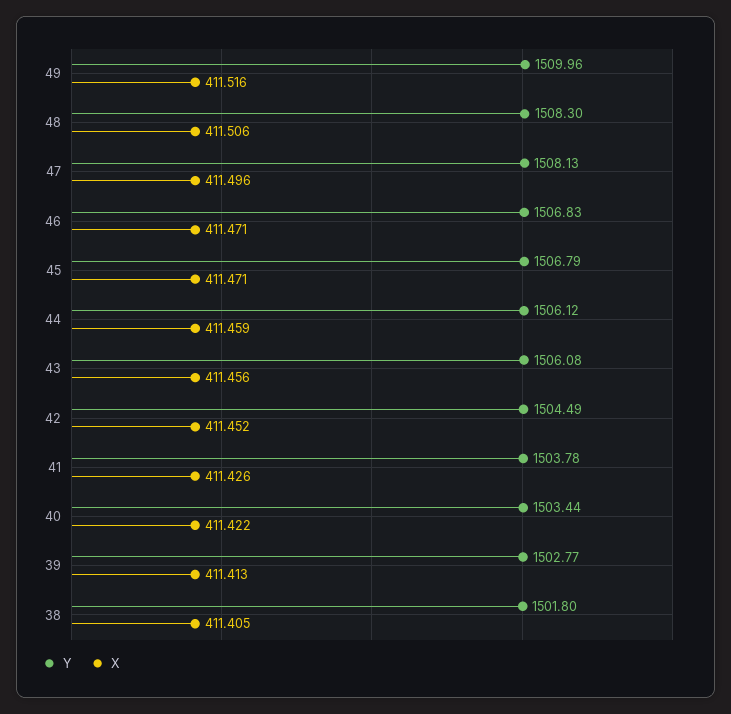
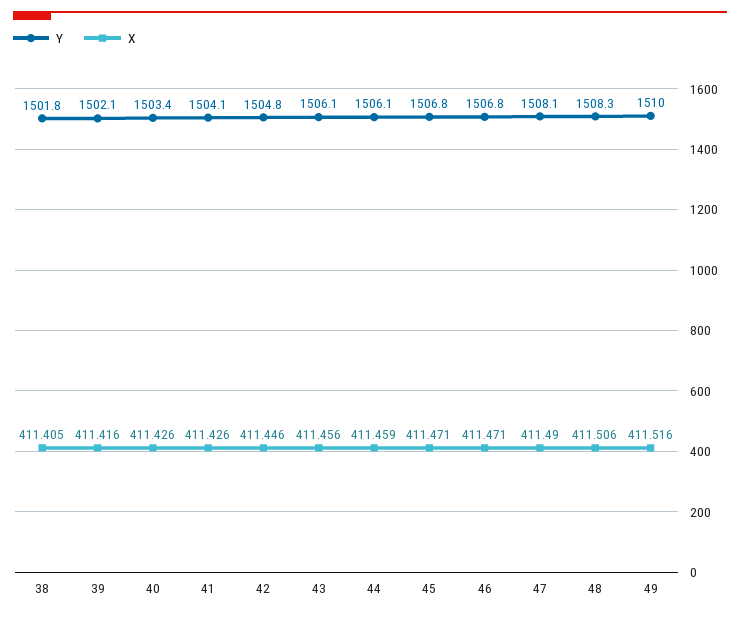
  {
    "Y": {
      "49": 1509.96,
      "48": 1508.3,
      "47": 1508.13,
      "46": 1506.83,
      "45": 1506.79,
      "44": 1506.12,
      "43": 1506.08,
-     "42": 1504.49,
+     "42": 1504.8,
-     "41": 1503.78,
+     "41": 1504.1,
      "40": 1503.44,
-     "39": 1502.77,
+     "39": 1502.1,
      "38": 1501.8
    },
    "X": {
      "49": 411.516,
      "48": 411.506,
-     "47": 411.496,
+     "47": 411.49,
      "46": 411.471,
      "45": 411.471,
      "44": 411.459,
      "43": 411.456,
-     "42": 411.452,
+     "42": 411.446,
      "41": 411.426,
-     "40": 411.422,
+     "40": 411.426,
-     "39": 411.413,
+     "39": 411.416,
      "38": 411.405
    }
  }

